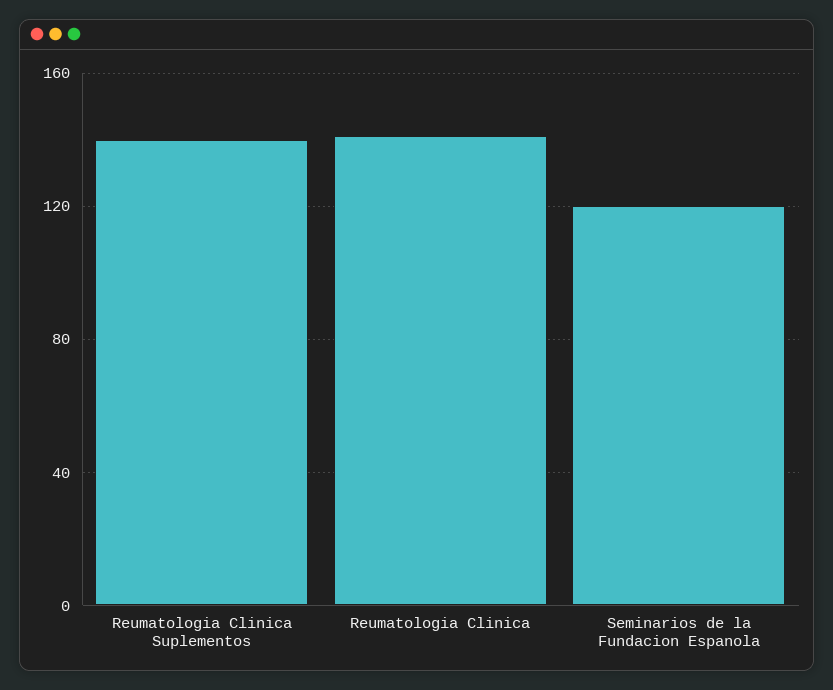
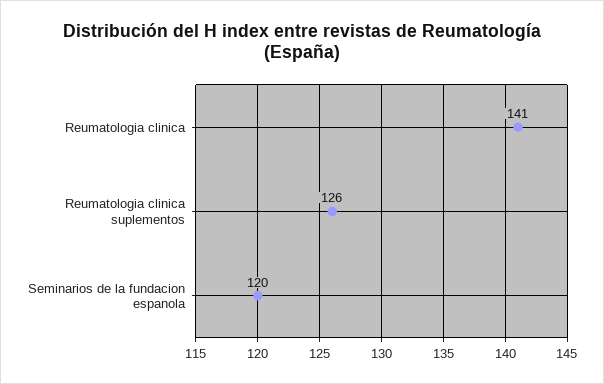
  {
-   "Reumatologia Clinica Suplementos": 140,
+   "Reumatologia Clinica Suplementos": 126,
    "Reumatologia Clinica": 141,
    "Seminarios de la Fundacion Espanola": 120
  }

